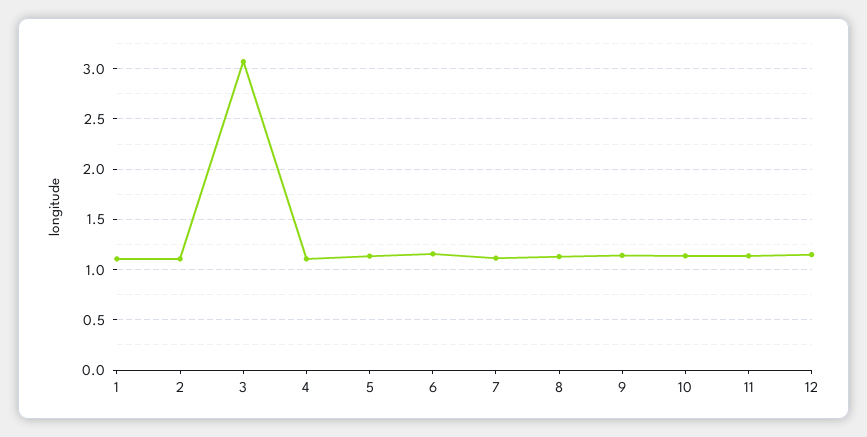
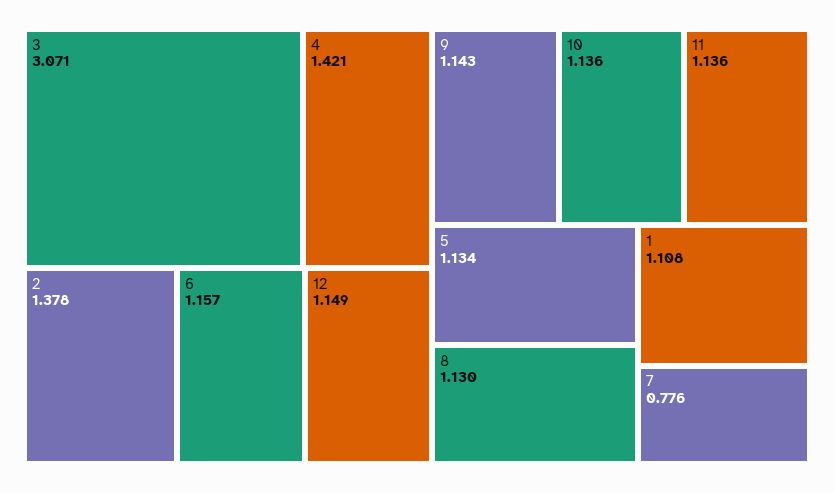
  {
    "1": 1.108,
-   "2": 1.1,
+   "2": 1.378,
    "3": 3.071,
-   "4": 1.1,
+   "4": 1.421,
    "5": 1.134,
    "6": 1.157,
-   "7": 1.1,
+   "7": 0.776,
    "8": 1.13,
    "9": 1.143,
    "10": 1.136,
    "11": 1.136,
    "12": 1.149
  }

